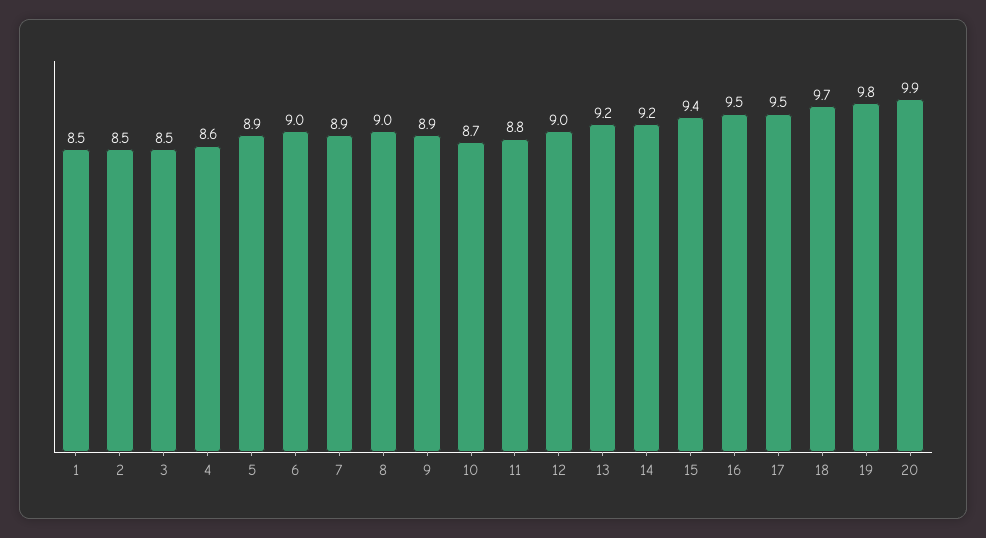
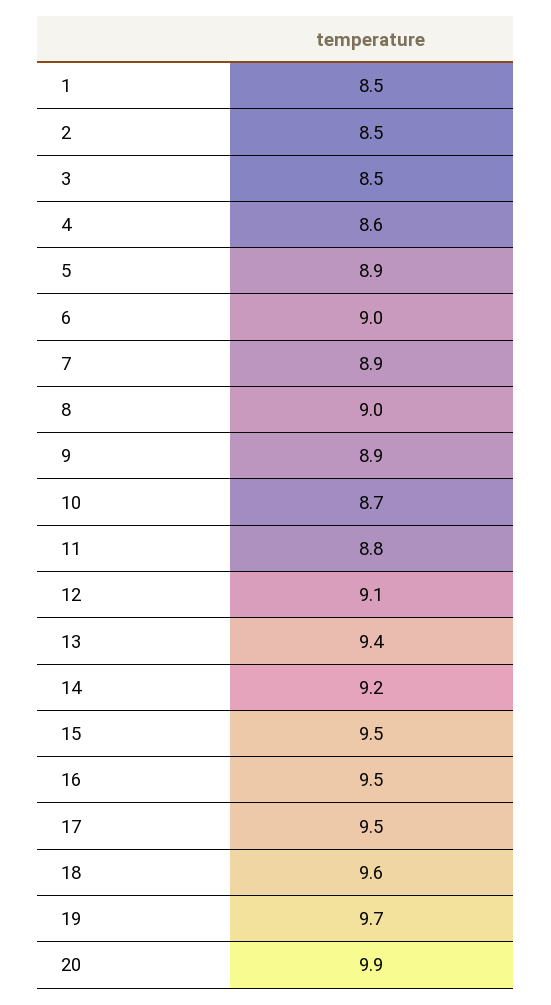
  {
    "1": 8.5,
    "2": 8.5,
    "3": 8.5,
    "4": 8.6,
    "5": 8.9,
    "6": 9,
    "7": 8.9,
    "8": 9,
    "9": 8.9,
    "10": 8.7,
    "11": 8.8,
-   "12": 9,
+   "12": 9.1,
-   "13": 9.2,
+   "13": 9.4,
    "14": 9.2,
-   "15": 9.4,
+   "15": 9.5,
    "16": 9.5,
    "17": 9.5,
-   "18": 9.7,
+   "18": 9.6,
-   "19": 9.8,
+   "19": 9.7,
    "20": 9.9
  }

